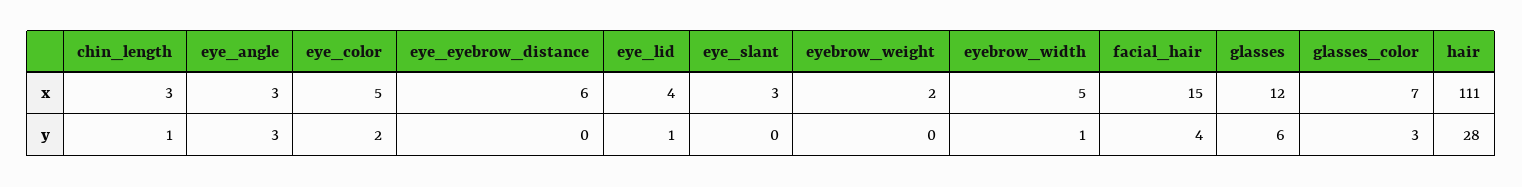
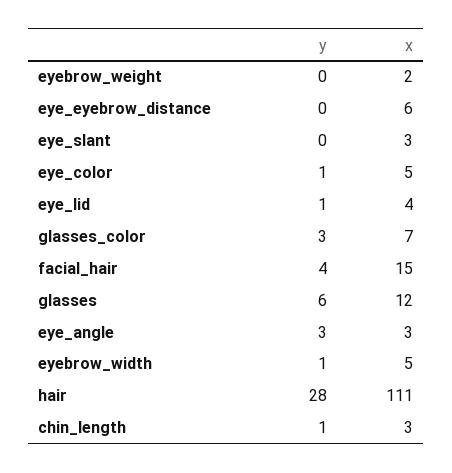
  {
    "chin_length": {
      "x": 3,
      "y": 1
    },
    "eye_angle": {
      "x": 3,
      "y": 3
    },
    "eye_color": {
      "x": 5,
-     "y": 2
+     "y": 1
    },
    "eye_eyebrow_distance": {
      "x": 6,
      "y": 0
    },
    "eye_lid": {
      "x": 4,
      "y": 1
    },
    "eye_slant": {
      "x": 3,
      "y": 0
    },
    "eyebrow_weight": {
      "x": 2,
      "y": 0
    },
    "eyebrow_width": {
      "x": 5,
      "y": 1
    },
    "facial_hair": {
      "x": 15,
      "y": 4
    },
    "glasses": {
      "x": 12,
      "y": 6
    },
    "glasses_color": {
      "x": 7,
      "y": 3
    },
    "hair": {
      "x": 111,
      "y": 28
    }
  }

